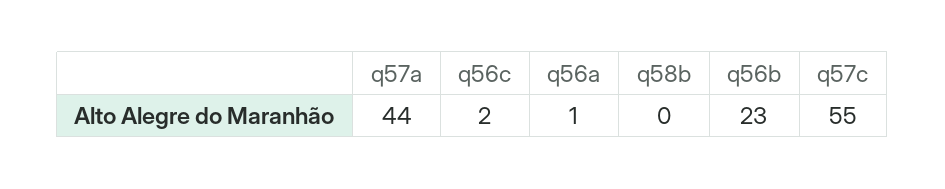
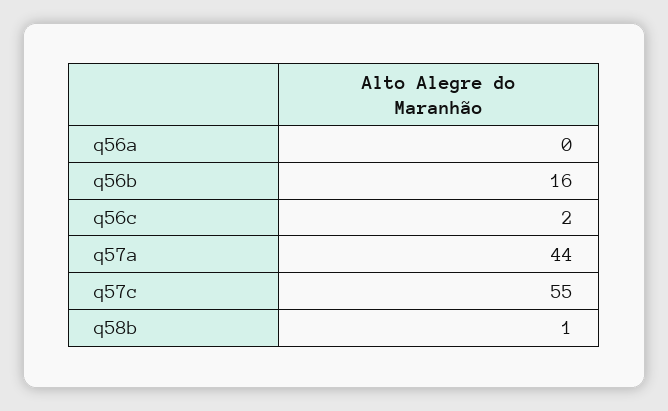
  {
    "q57a": 44,
    "q56c": 2,
-   "q56a": 1,
+   "q56a": 0,
-   "q58b": 0,
+   "q58b": 1,
-   "q56b": 23,
+   "q56b": 16,
    "q57c": 55
  }

